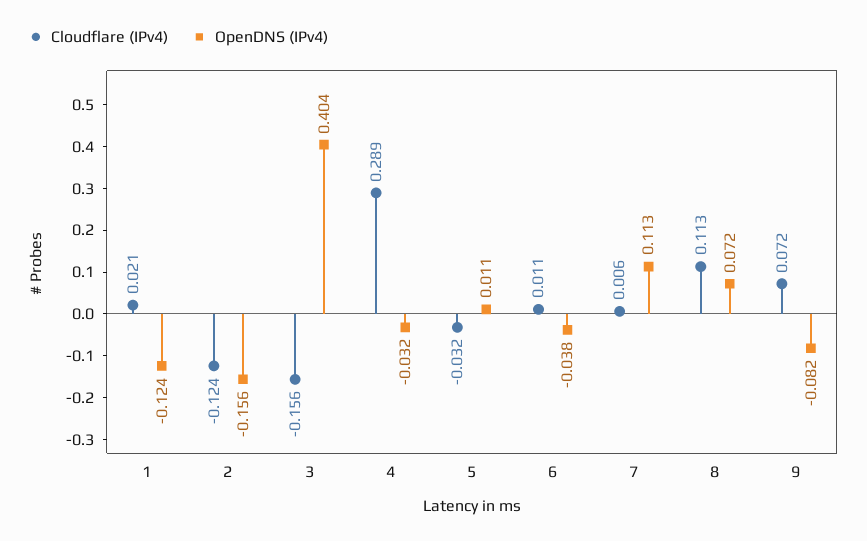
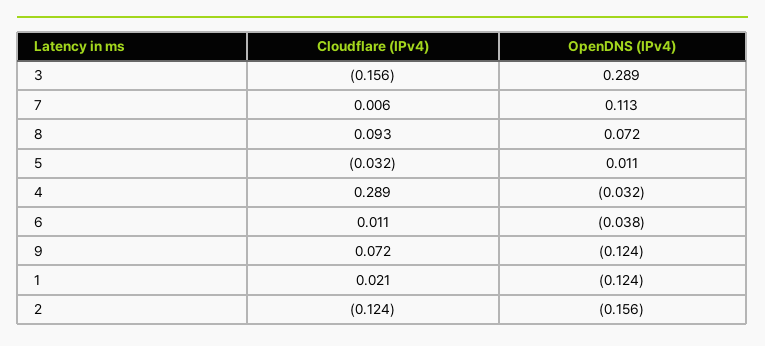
  {
    "Cloudflare (IPv4)": {
      "1": 0.021,
      "2": -0.124,
      "3": -0.156,
      "4": 0.289,
      "5": -0.032,
      "6": 0.011,
      "7": 0.006,
-     "8": 0.113,
+     "8": 0.093,
      "9": 0.072
    },
    "OpenDNS (IPv4)": {
      "1": -0.124,
      "2": -0.156,
-     "3": 0.404,
+     "3": 0.289,
      "4": -0.032,
      "5": 0.011,
      "6": -0.038,
      "7": 0.113,
      "8": 0.072,
-     "9": -0.082
+     "9": -0.124
    }
  }

